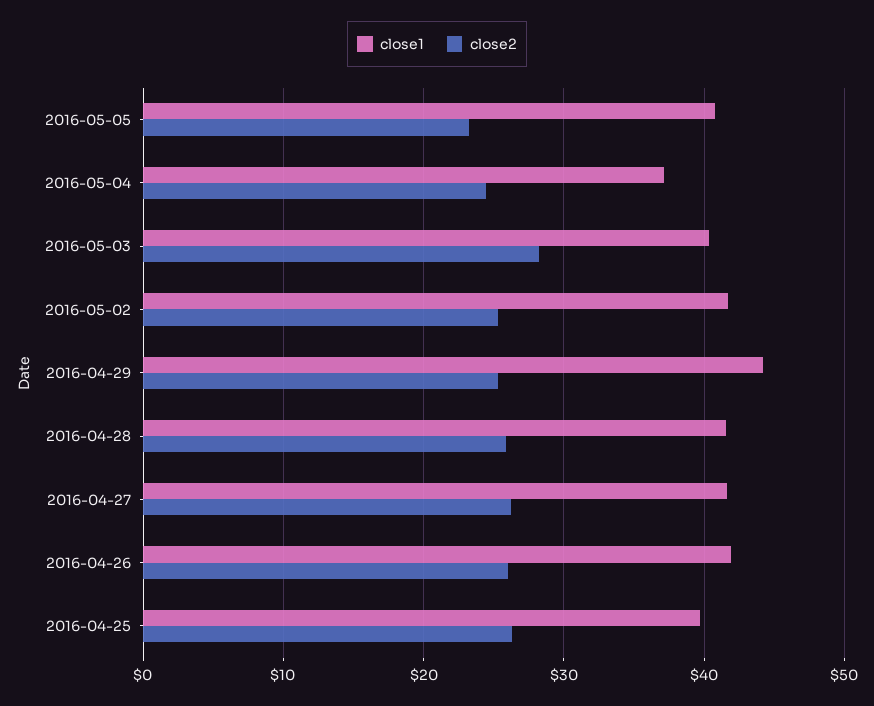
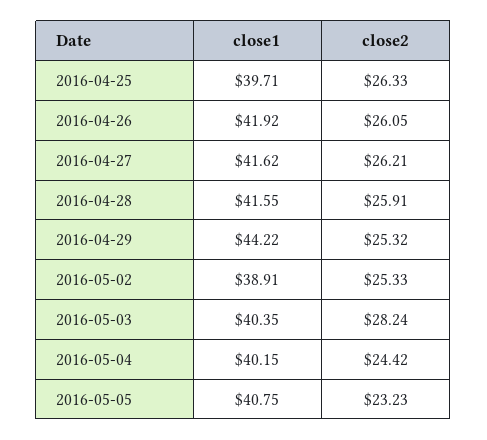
  {
    "close1": {
      "2016-05-05": 40.75,
-     "2016-05-04": 37,
+     "2016-05-04": 40.15,
      "2016-05-03": 40.35,
-     "2016-05-02": 42,
+     "2016-05-02": 38.91,
      "2016-04-29": 44.22,
      "2016-04-28": 41.55,
      "2016-04-27": 41.62,
      "2016-04-26": 41.92,
      "2016-04-25": 39.71
    },
    "close2": {
      "2016-05-05": 23.23,
      "2016-05-04": 24.42,
      "2016-05-03": 28.24,
      "2016-05-02": 25.33,
      "2016-04-29": 25.32,
      "2016-04-28": 25.91,
      "2016-04-27": 26.21,
      "2016-04-26": 26.05,
      "2016-04-25": 26.33
    }
  }

